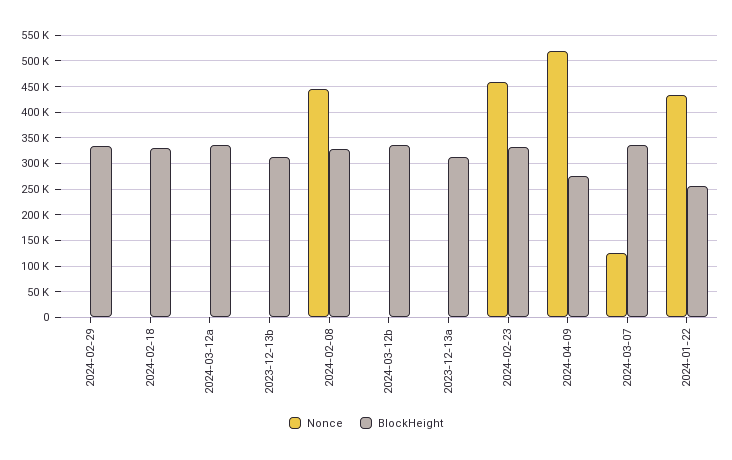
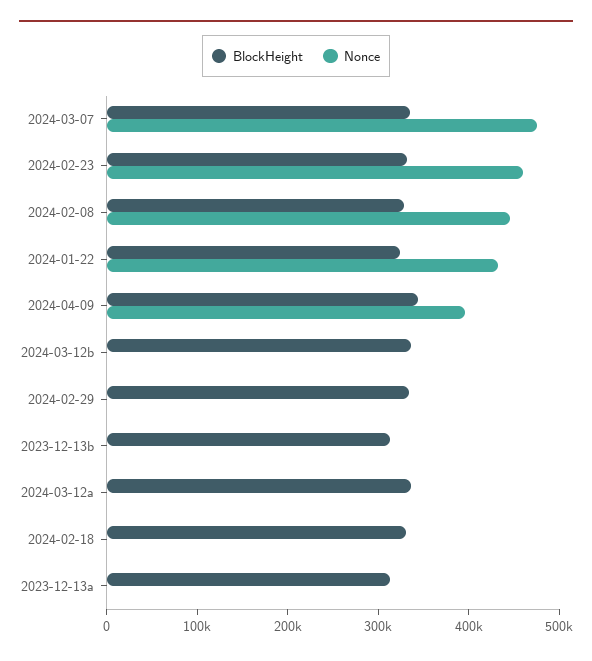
  {
    "Nonce": {
      "2024-02-29": 0,
      "2024-02-18": 0,
      "2024-03-12a": 0,
      "2023-12-13b": 0,
      "2024-02-08": 440000,
      "2024-03-12b": 0,
      "2023-12-13a": 0,
      "2024-02-23": 460000,
-     "2024-04-09": 525000,
+     "2024-04-09": 400000,
-     "2024-03-07": 125000,
+     "2024-03-07": 480000,
      "2024-01-22": 440000
    },
    "BlockHeight": {
      "2024-02-29": 340000,
      "2024-02-18": 340000,
      "2024-03-12a": 340000,
      "2023-12-13b": 320000,
      "2024-02-08": 320000,
      "2024-03-12b": 340000,
      "2023-12-13a": 320000,
      "2024-02-23": 340000,
-     "2024-04-09": 275000,
+     "2024-04-09": 340000,
      "2024-03-07": 340000,
-     "2024-01-22": 250000
+     "2024-01-22": 320000
    }
  }

